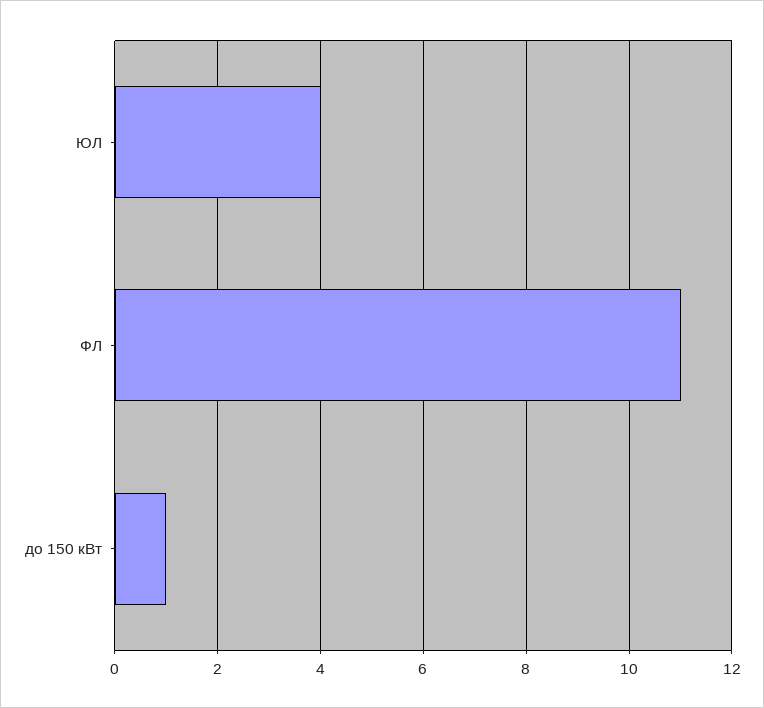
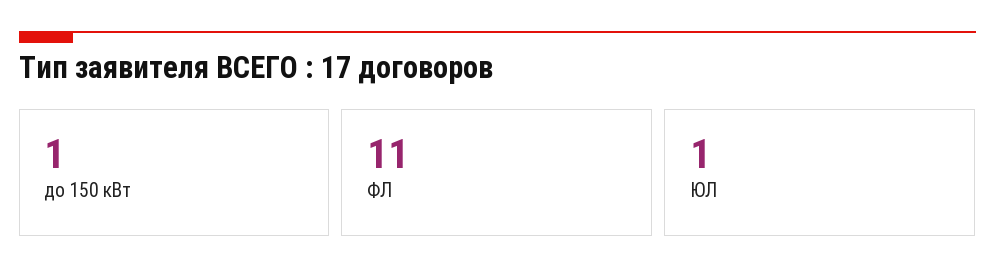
  {
-   "ЮЛ": 4,
+   "ЮЛ": 1,
    "ФЛ": 11,
    "до 150 кВт": 1
  }

